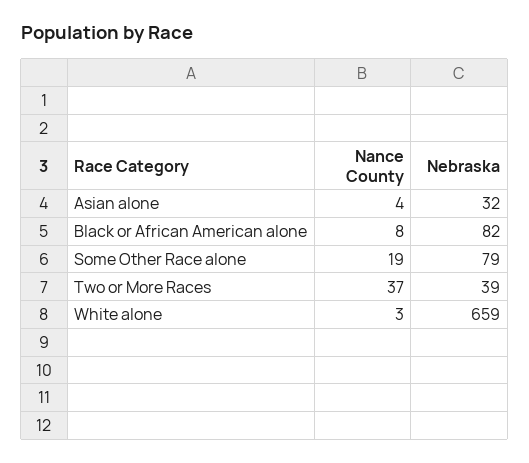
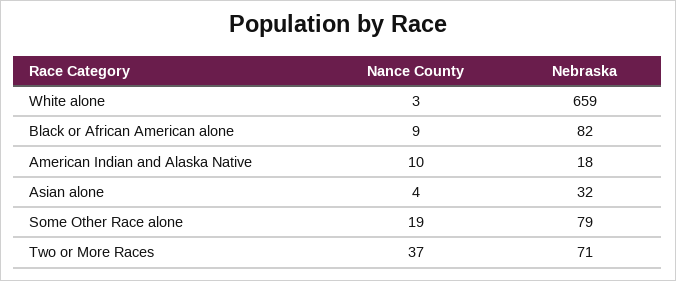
  {
    "Nance County": {
      "Asian alone": 4,
-     "Black or African American alone": 8,
+     "Black or African American alone": 9,
      "Some Other Race alone": 19,
      "Two or More Races": 37,
-     "White alone": 3
+     "White alone": 3,
+     "American Indian and Alaska Native": 10
    },
    "Nebraska": {
      "Asian alone": 32,
      "Black or African American alone": 82,
      "Some Other Race alone": 79,
-     "Two or More Races": 39,
+     "Two or More Races": 71,
-     "White alone": 659
+     "White alone": 659,
+     "American Indian and Alaska Native": 18
    }
  }

